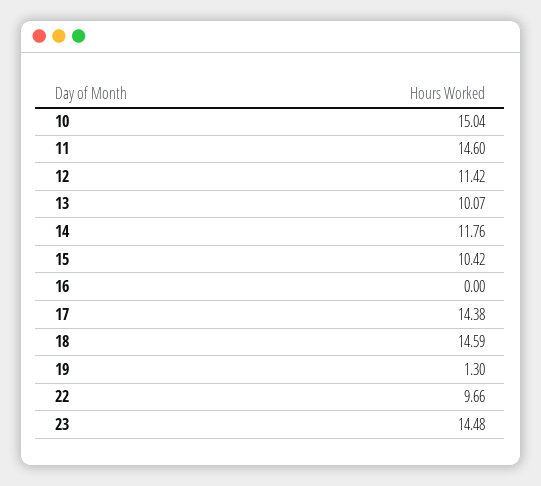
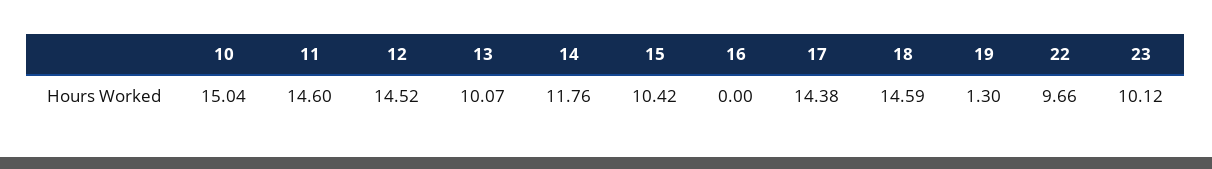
  {
    "10": 15.04,
    "11": 14.6,
-   "12": 11.42,
+   "12": 14.52,
    "13": 10.07,
    "14": 11.76,
    "15": 10.42,
    "16": 0,
    "17": 14.38,
    "18": 14.59,
    "19": 1.3,
    "22": 9.66,
-   "23": 14.48
+   "23": 10.12
  }

